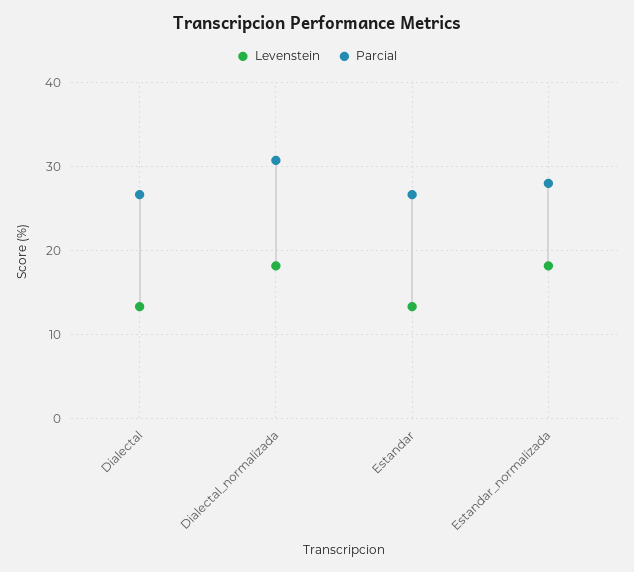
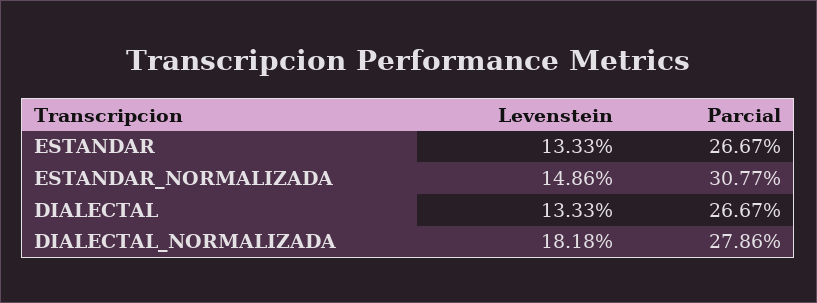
  {
    "Levenstein": {
      "Dialectal": 13.33,
      "Dialectal_normalizada": 18.18,
      "Estandar": 13.33,
-     "Estandar_normalizada": 18
+     "Estandar_normalizada": 14.86
    },
    "Parcial": {
      "Dialectal": 26.67,
-     "Dialectal_normalizada": 31,
+     "Dialectal_normalizada": 27.86,
      "Estandar": 26.67,
-     "Estandar_normalizada": 28
+     "Estandar_normalizada": 30.77
    }
  }

